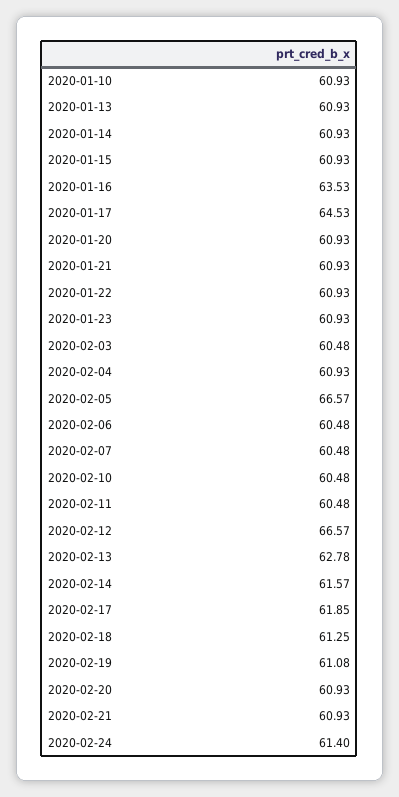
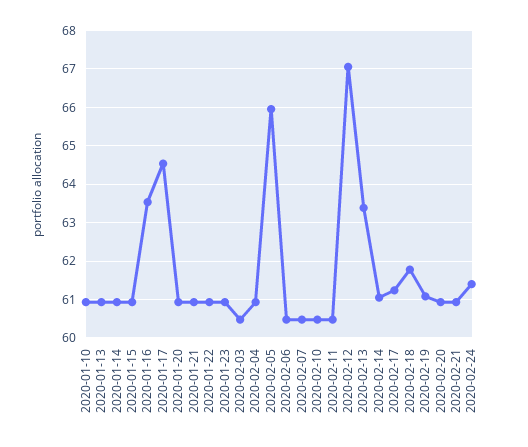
  {
    "2020-01-10": 60.93,
    "2020-01-13": 60.93,
    "2020-01-14": 60.93,
    "2020-01-15": 60.93,
    "2020-01-16": 63.53,
    "2020-01-17": 64.53,
    "2020-01-20": 60.93,
    "2020-01-21": 60.93,
    "2020-01-22": 60.93,
    "2020-01-23": 60.93,
    "2020-02-03": 60.48,
    "2020-02-04": 60.93,
-   "2020-02-05": 66.57,
+   "2020-02-05": 66,
    "2020-02-06": 60.48,
    "2020-02-07": 60.48,
    "2020-02-10": 60.48,
    "2020-02-11": 60.48,
-   "2020-02-12": 66.57,
+   "2020-02-12": 67,
-   "2020-02-13": 62.78,
+   "2020-02-13": 63.4,
-   "2020-02-14": 61.57,
+   "2020-02-14": 61,
-   "2020-02-17": 61.85,
+   "2020-02-17": 61.2,
-   "2020-02-18": 61.25,
+   "2020-02-18": 61.8,
    "2020-02-19": 61.08,
    "2020-02-20": 60.93,
    "2020-02-21": 60.93,
    "2020-02-24": 61.4
  }

